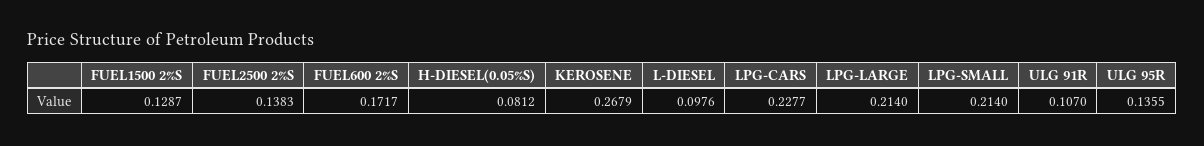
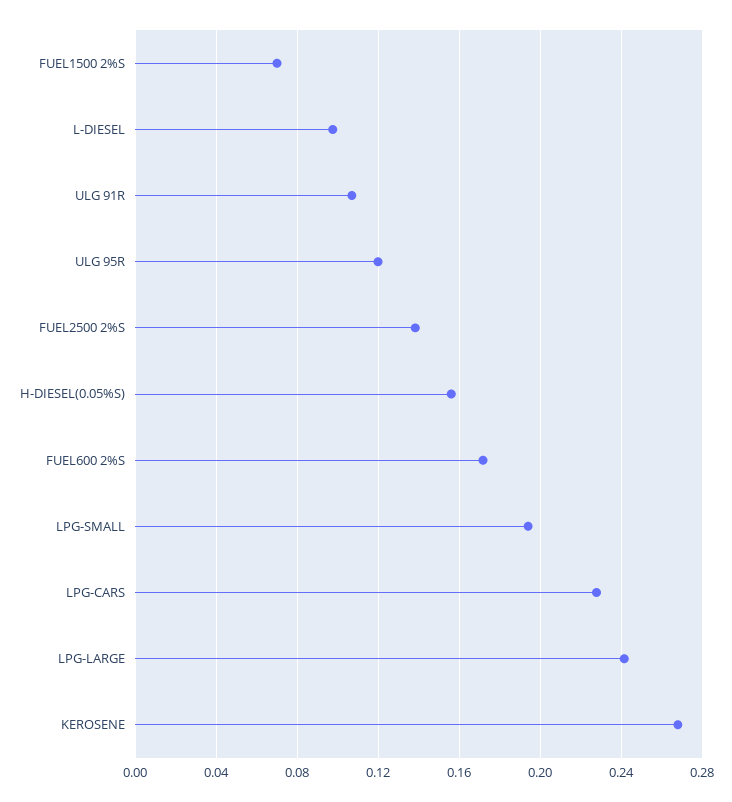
  {
-   "FUEL1500 2%S": 0.1287,
+   "FUEL1500 2%S": 0.07,
    "FUEL2500 2%S": 0.1383,
    "FUEL600 2%S": 0.1717,
-   "H-DIESEL(0.05%S)": 0.0812,
+   "H-DIESEL(0.05%S)": 0.155,
    "KEROSENE": 0.2679,
    "L-DIESEL": 0.0976,
    "LPG-CARS": 0.2277,
-   "LPG-LARGE": 0.214,
+   "LPG-LARGE": 0.24,
-   "LPG-SMALL": 0.214,
+   "LPG-SMALL": 0.195,
    "ULG 91R": 0.107,
-   "ULG 95R": 0.1355
+   "ULG 95R": 0.12
  }

